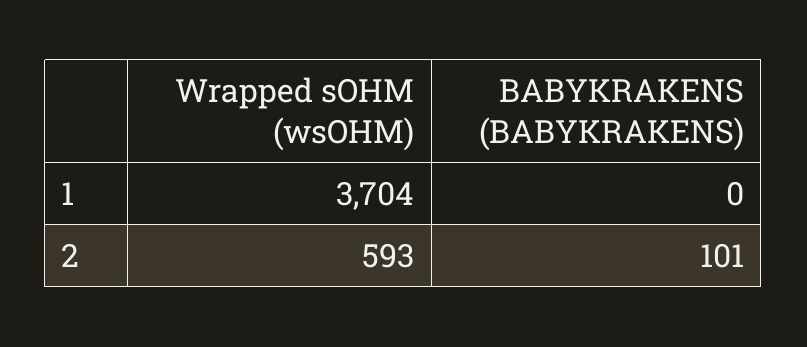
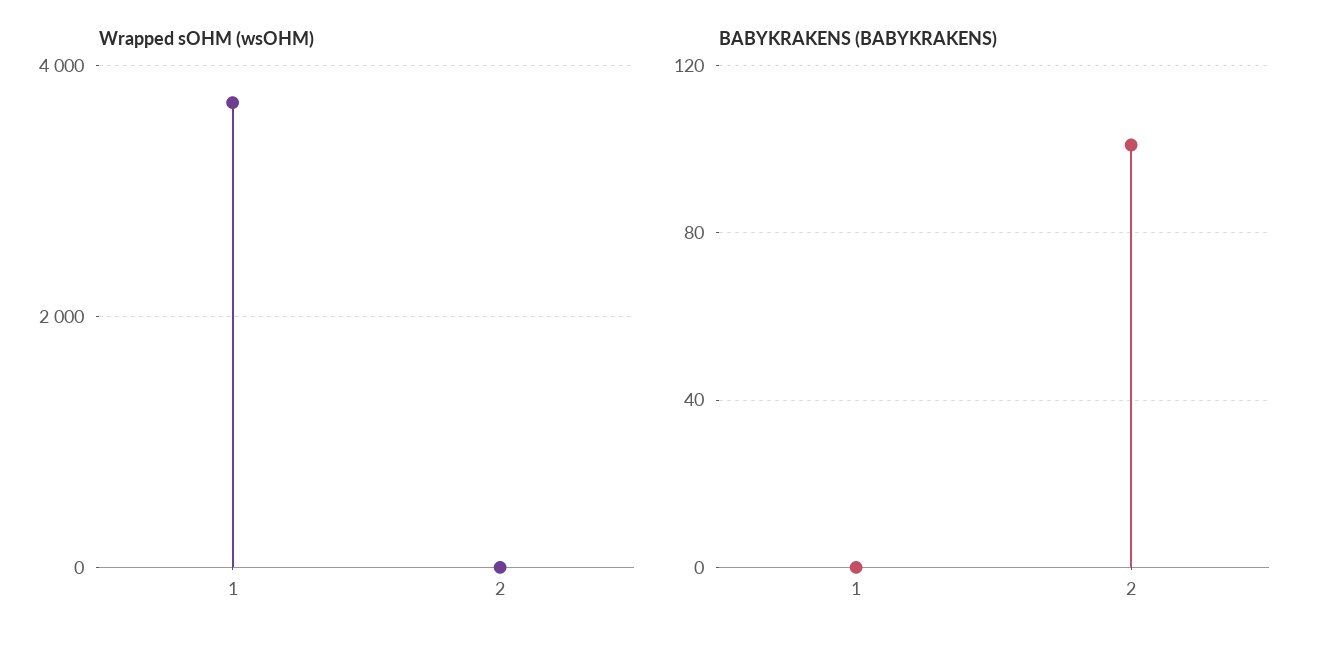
  {
    "Wrapped sOHM (wsOHM)": {
      "1": 3704,
-     "2": 593
+     "2": 0
    },
    "BABYKRAKENS (BABYKRAKENS)": {
      "1": 0,
      "2": 101
    }
  }

